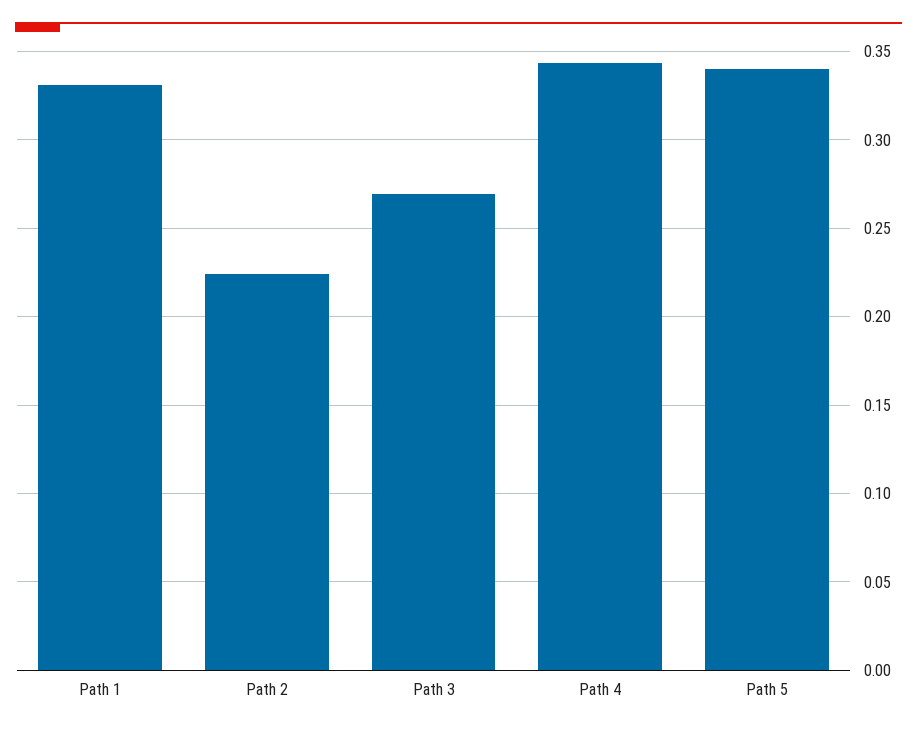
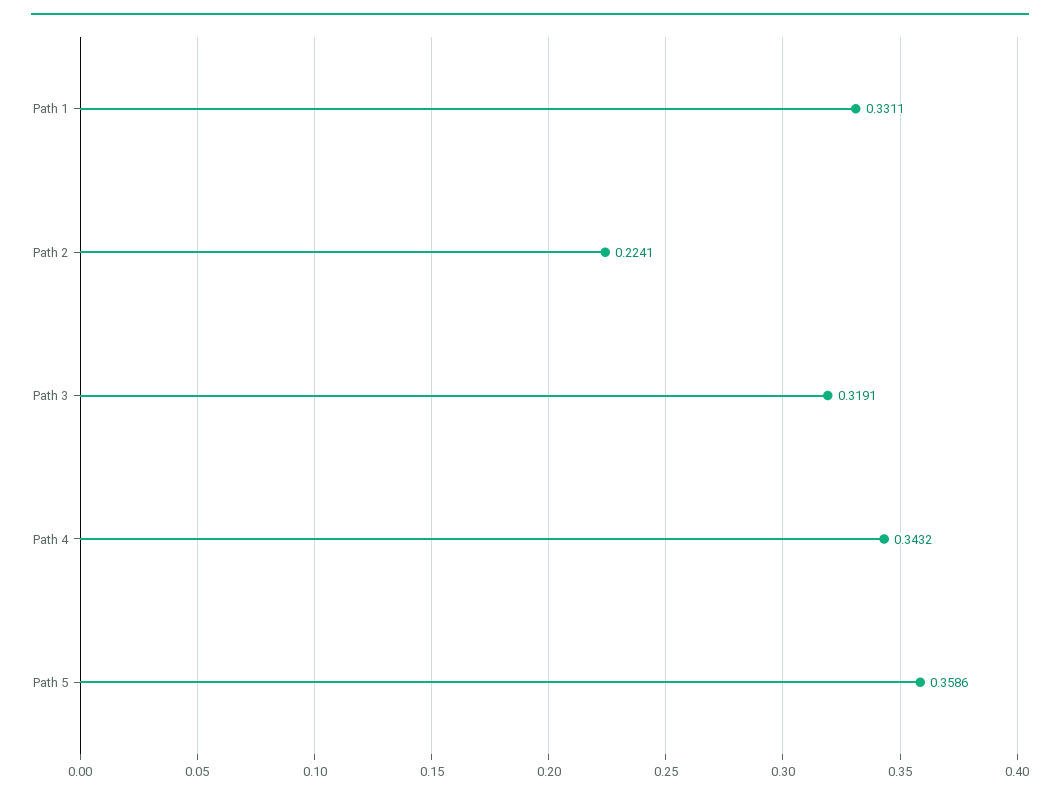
  {
    "Path 1": 0.3311,
    "Path 2": 0.2241,
-   "Path 3": 0.27,
+   "Path 3": 0.3191,
    "Path 4": 0.3432,
-   "Path 5": 0.34
+   "Path 5": 0.3586
  }

